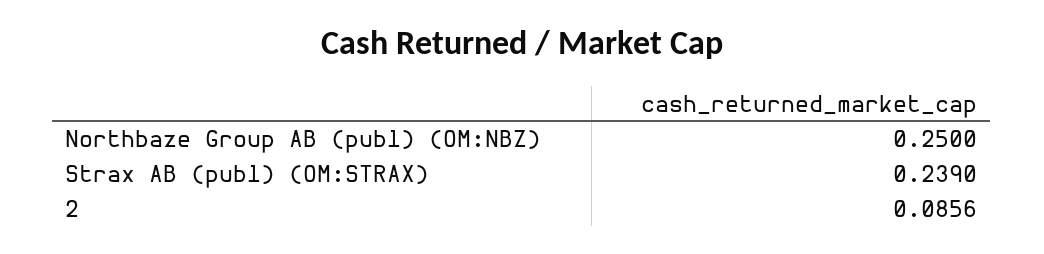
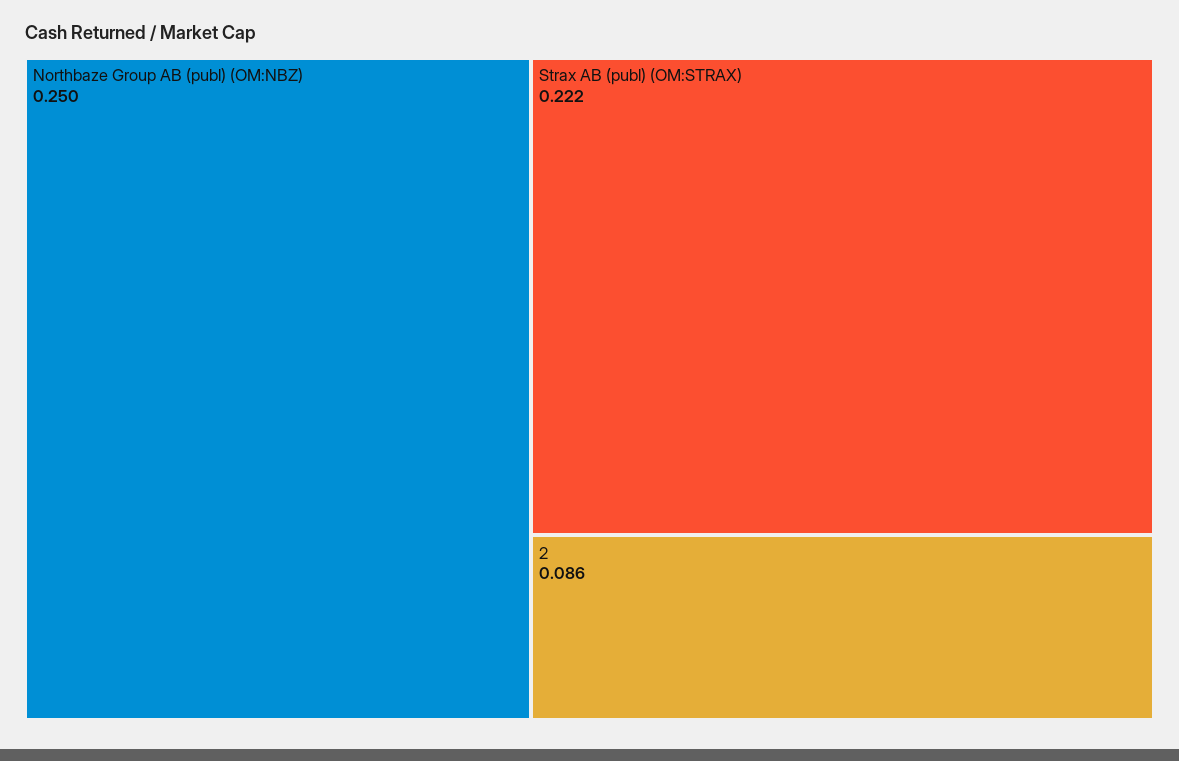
  {
    "Northbaze Group AB (publ) (OM:NBZ)": 0.25,
-   "Strax AB (publ) (OM:STRAX)": 0.239,
+   "Strax AB (publ) (OM:STRAX)": 0.222,
    "2": 0.0856
  }

